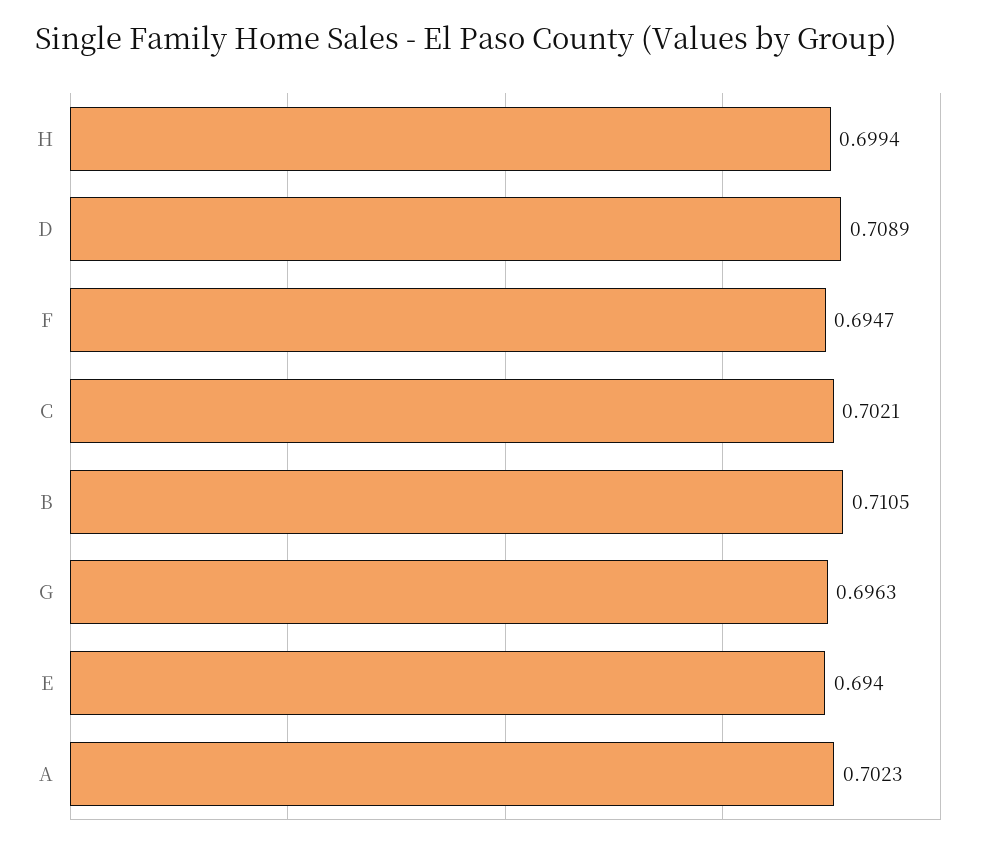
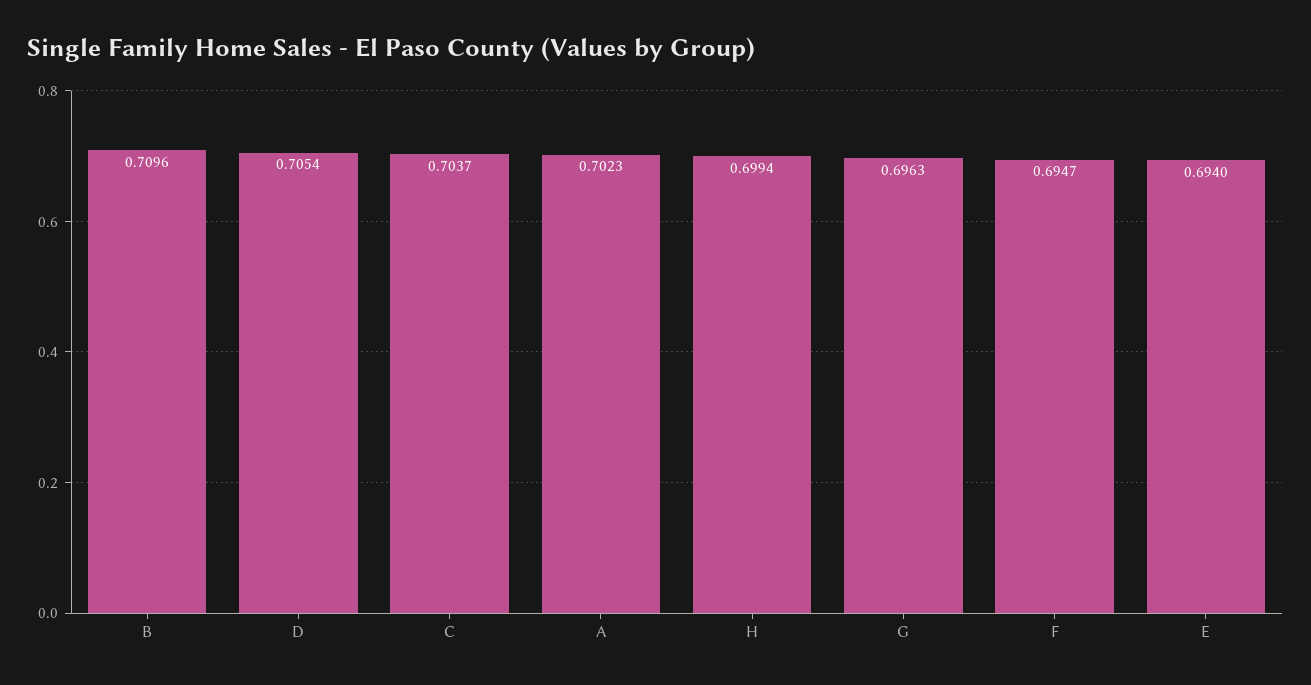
  {
    "H": 0.6994,
-   "D": 0.7089,
+   "D": 0.7054,
    "F": 0.6947,
-   "C": 0.7021,
+   "C": 0.7037,
-   "B": 0.7105,
+   "B": 0.7096,
    "G": 0.6963,
    "E": 0.694,
    "A": 0.7023
  }

